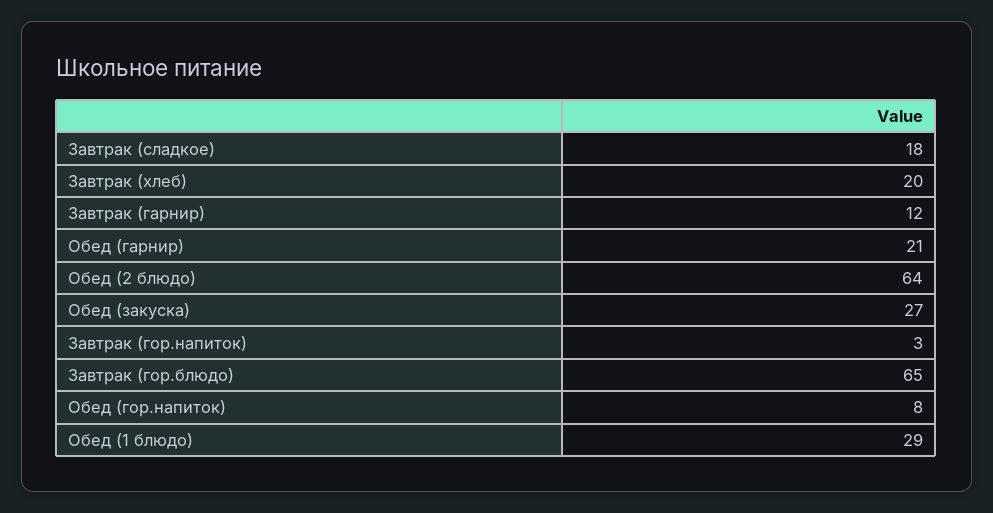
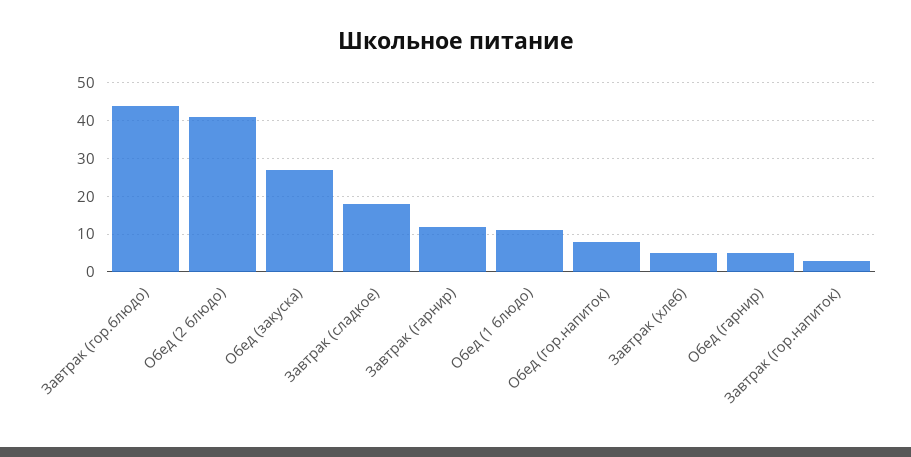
  {
    "Завтрак (сладкое)": 18,
-   "Завтрак (хлеб)": 20,
+   "Завтрак (хлеб)": 5,
    "Завтрак (гарнир)": 12,
-   "Обед (гарнир)": 21,
+   "Обед (гарнир)": 5,
-   "Обед (2 блюдо)": 64,
+   "Обед (2 блюдо)": 40,
    "Обед (закуска)": 27,
    "Завтрак (гор.напиток)": 3,
-   "Завтрак (гор.блюдо)": 65,
+   "Завтрак (гор.блюдо)": 45,
    "Обед (гор.напиток)": 8,
-   "Обед (1 блюдо)": 29
+   "Обед (1 блюдо)": 10
  }

